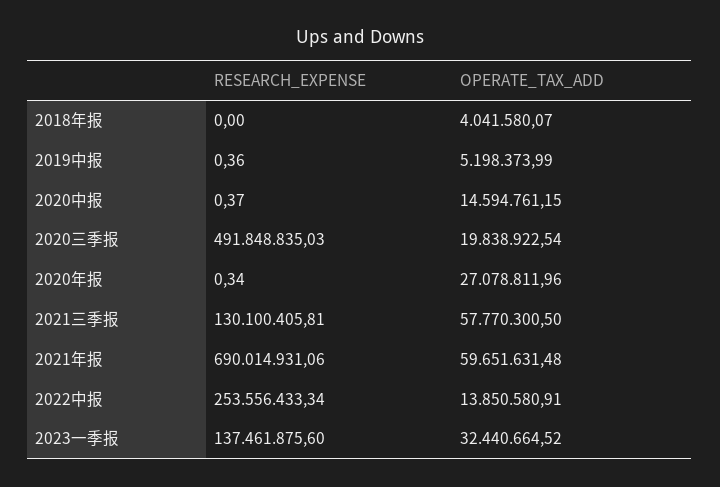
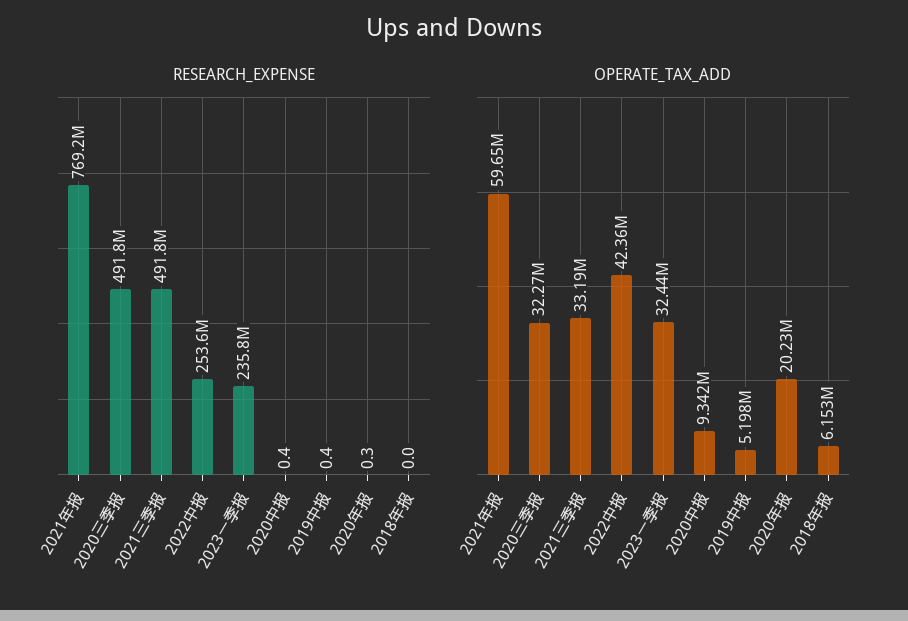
  {
    "RESEARCH_EXPENSE": {
      "2018年报": 0,
      "2019中报": 0.36,
      "2020中报": 0.37,
      "2020三季报": 491848835.03,
      "2020年报": 0.34,
-     "2021三季报": 130100405.81,
+     "2021三季报": 491800000,
-     "2021年报": 690014931.06,
+     "2021年报": 769200000,
      "2022中报": 253556433.34,
-     "2023一季报": 137461875.6
+     "2023一季报": 235800000
    },
    "OPERATE_TAX_ADD": {
-     "2018年报": 4041580.07,
+     "2018年报": 6153000,
      "2019中报": 5198373.99,
-     "2020中报": 14594761.15,
+     "2020中报": 9342000,
-     "2020三季报": 19838922.54,
+     "2020三季报": 32270000,
-     "2020年报": 27078811.96,
+     "2020年报": 20230000,
-     "2021三季报": 57770300.5,
+     "2021三季报": 33190000,
      "2021年报": 59651631.48,
-     "2022中报": 13850580.91,
+     "2022中报": 42360000,
      "2023一季报": 32440664.52
    }
  }

